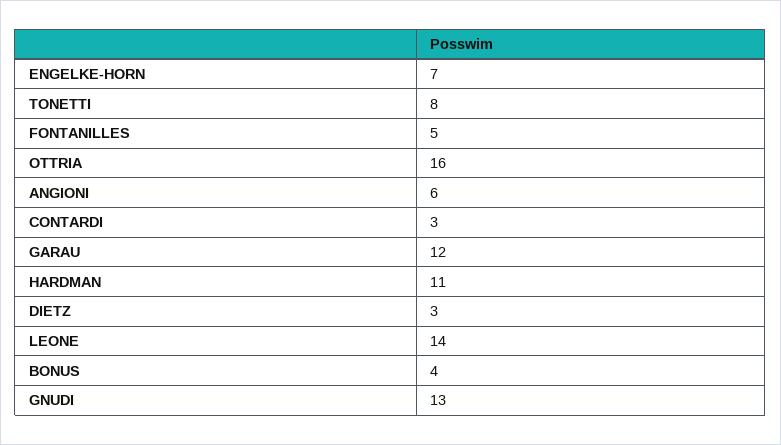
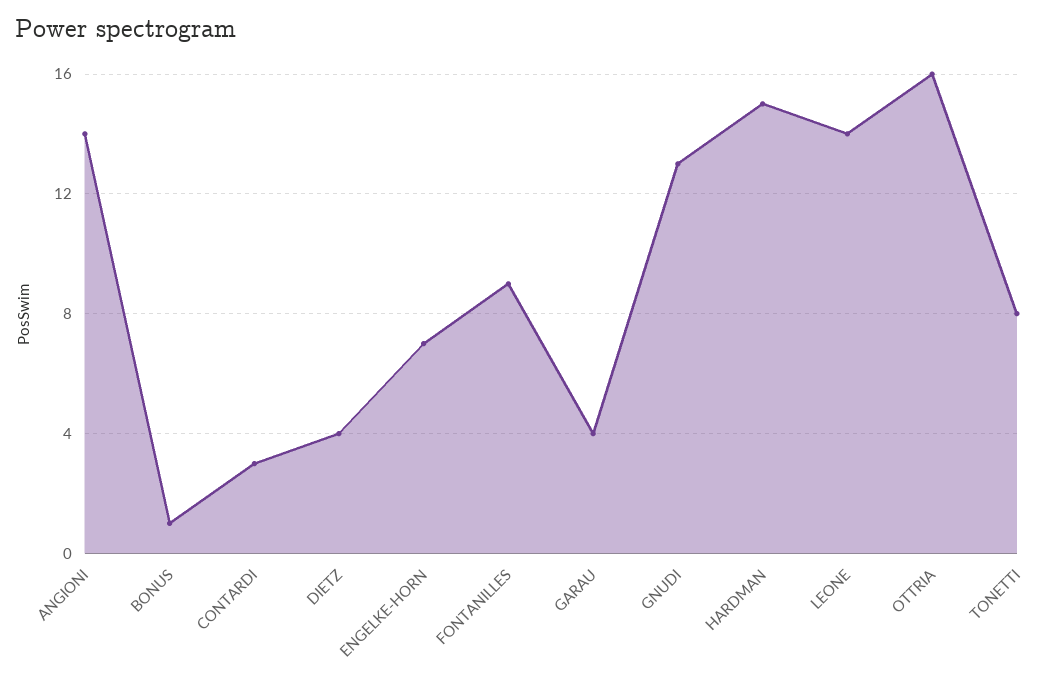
  {
    "ENGELKE-HORN": 7,
    "TONETTI": 8,
-   "FONTANILLES": 5,
+   "FONTANILLES": 9,
    "OTTRIA": 16,
-   "ANGIONI": 6,
+   "ANGIONI": 14,
    "CONTARDI": 3,
-   "GARAU": 12,
+   "GARAU": 4,
-   "HARDMAN": 11,
+   "HARDMAN": 15,
-   "DIETZ": 3,
+   "DIETZ": 4,
    "LEONE": 14,
-   "BONUS": 4,
+   "BONUS": 1,
    "GNUDI": 13
  }

